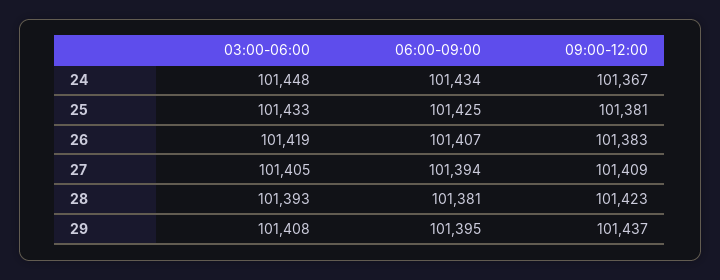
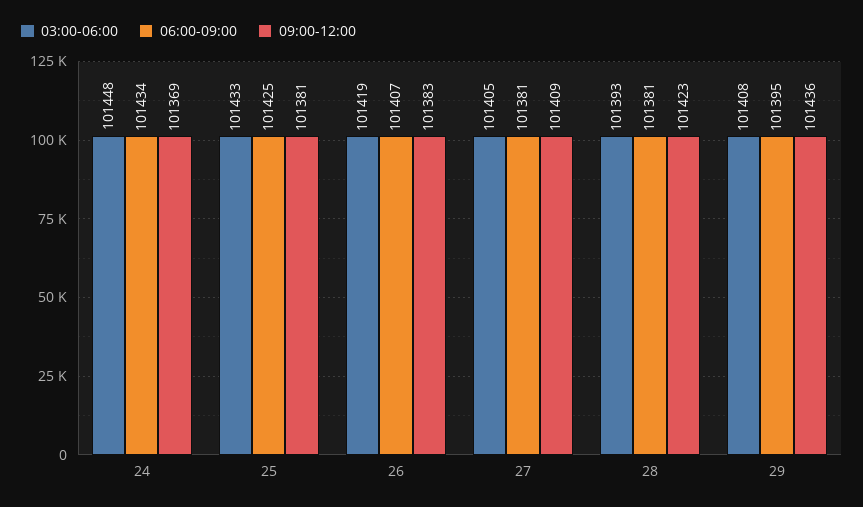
  {
    "03:00-06:00": {
      "24": 101448,
      "25": 101433,
      "26": 101419,
      "27": 101405,
      "28": 101393,
      "29": 101408
    },
    "06:00-09:00": {
      "24": 101434,
      "25": 101425,
      "26": 101407,
-     "27": 101394,
+     "27": 101381,
      "28": 101381,
      "29": 101395
    },
    "09:00-12:00": {
-     "24": 101367,
+     "24": 101369,
      "25": 101381,
      "26": 101383,
      "27": 101409,
      "28": 101423,
-     "29": 101437
+     "29": 101436
    }
  }

